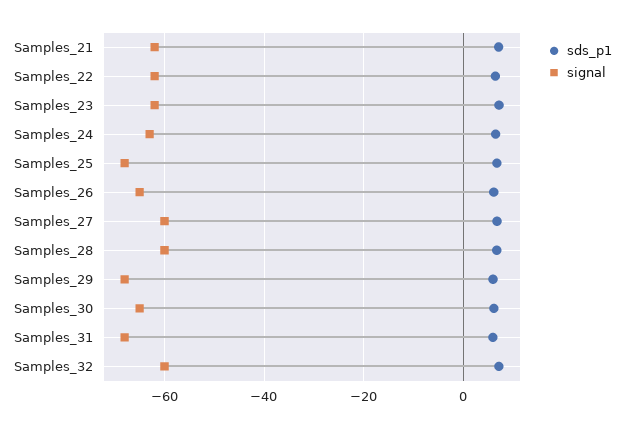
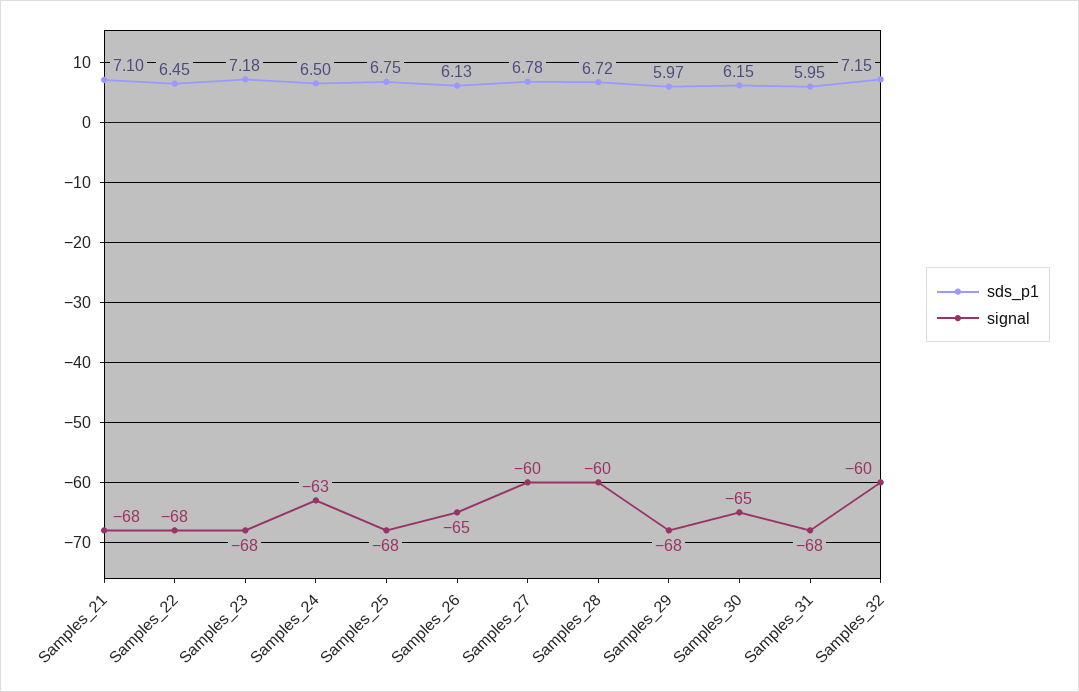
  {
    "sds_p1": {
      "Samples_21": 7.1,
      "Samples_22": 6.45,
      "Samples_23": 7.18,
      "Samples_24": 6.5,
      "Samples_25": 6.75,
      "Samples_26": 6.13,
      "Samples_27": 6.78,
      "Samples_28": 6.72,
      "Samples_29": 5.97,
      "Samples_30": 6.15,
      "Samples_31": 5.95,
      "Samples_32": 7.15
    },
    "signal": {
-     "Samples_21": -62,
+     "Samples_21": -68,
-     "Samples_22": -62,
+     "Samples_22": -68,
-     "Samples_23": -62,
+     "Samples_23": -68,
      "Samples_24": -63,
      "Samples_25": -68,
      "Samples_26": -65,
      "Samples_27": -60,
      "Samples_28": -60,
      "Samples_29": -68,
      "Samples_30": -65,
      "Samples_31": -68,
      "Samples_32": -60
    }
  }

